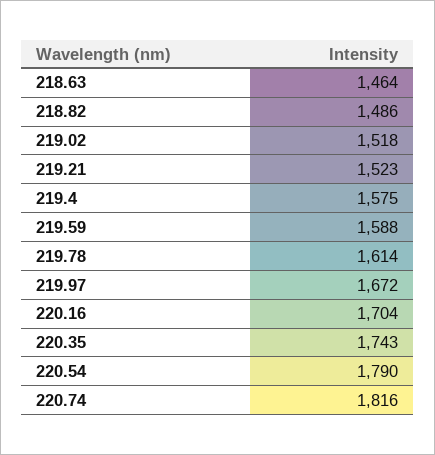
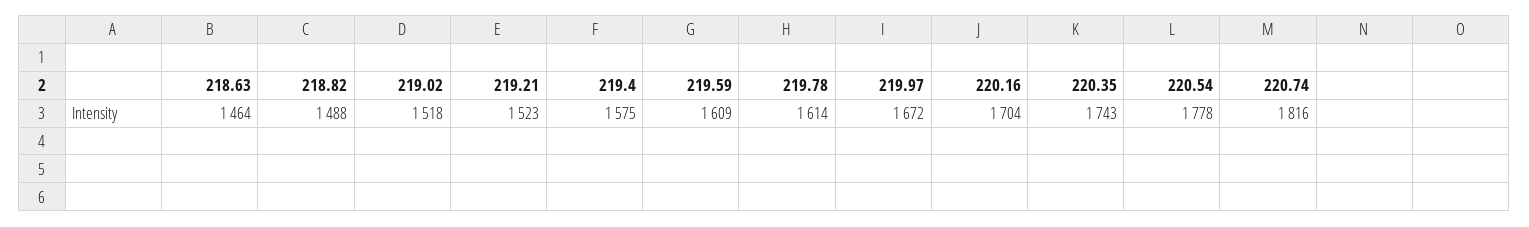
  {
    "218.63": 1464,
-   "218.82": 1486,
+   "218.82": 1488,
    "219.02": 1518,
    "219.21": 1523,
    "219.4": 1575,
-   "219.59": 1588,
+   "219.59": 1609,
    "219.78": 1614,
    "219.97": 1672,
    "220.16": 1704,
    "220.35": 1743,
-   "220.54": 1790,
+   "220.54": 1778,
    "220.74": 1816
  }

